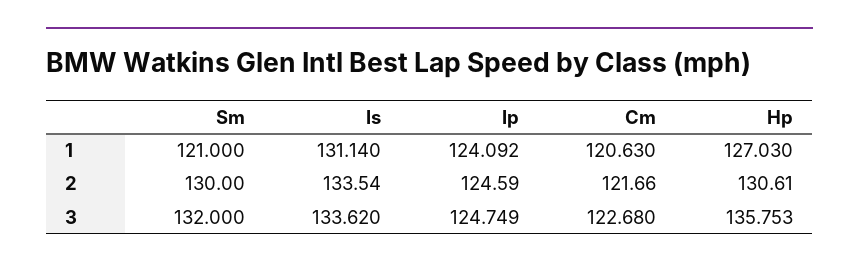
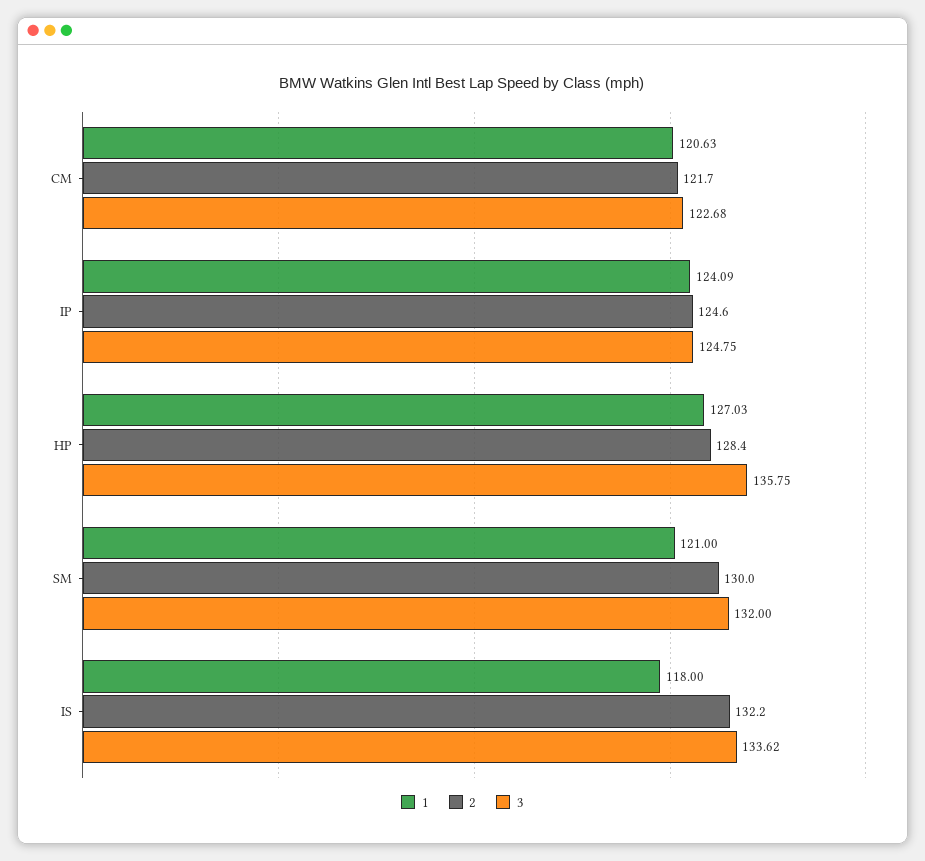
  {
    "1": {
      "Sm": 121,
-     "Is": 131.14,
+     "Is": 118,
      "Ip": 124.092,
      "Cm": 120.63,
      "Hp": 127.03
    },
    "2": {
      "Sm": 130,
-     "Is": 133.54,
+     "Is": 132.2,
      "Ip": 124.59,
      "Cm": 121.66,
-     "Hp": 130.61
+     "Hp": 128.4
    },
    "3": {
      "Sm": 132,
      "Is": 133.62,
      "Ip": 124.749,
      "Cm": 122.68,
      "Hp": 135.753
    }
  }

